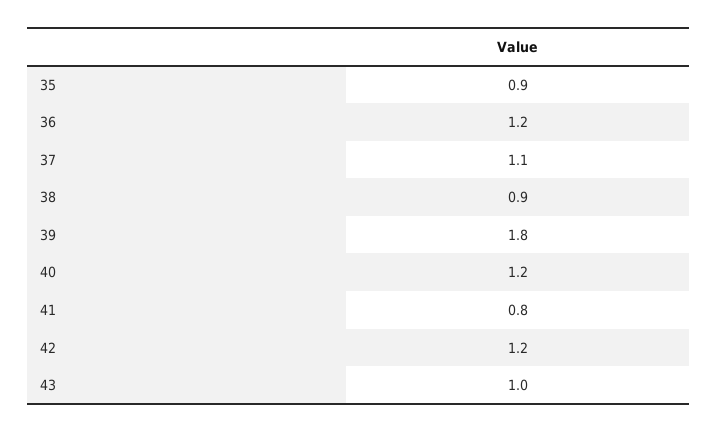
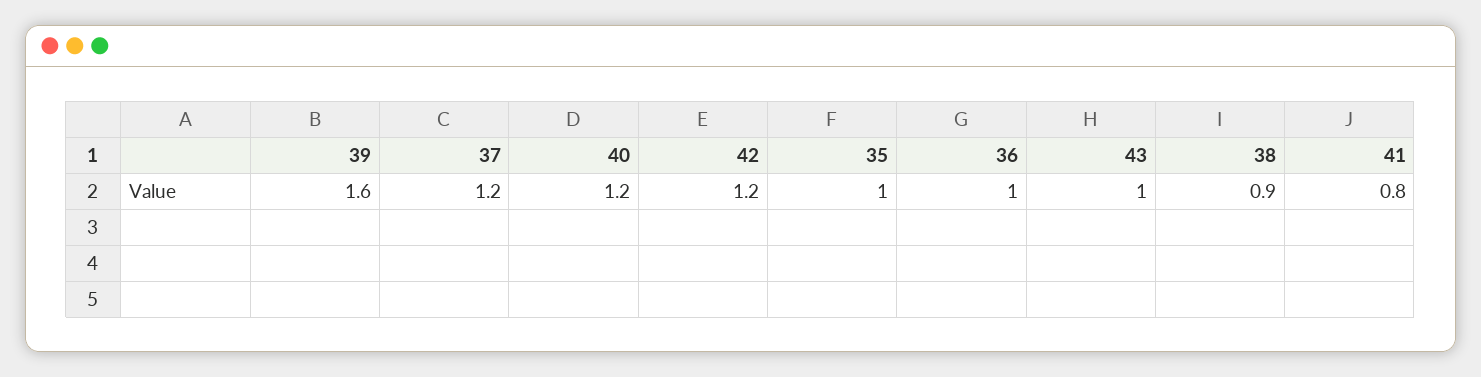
  {
-   "35": 0.9,
+   "35": 1,
-   "36": 1.2,
+   "36": 1,
-   "37": 1.1,
+   "37": 1.2,
    "38": 0.9,
-   "39": 1.8,
+   "39": 1.6,
    "40": 1.2,
    "41": 0.8,
    "42": 1.2,
    "43": 1
  }

